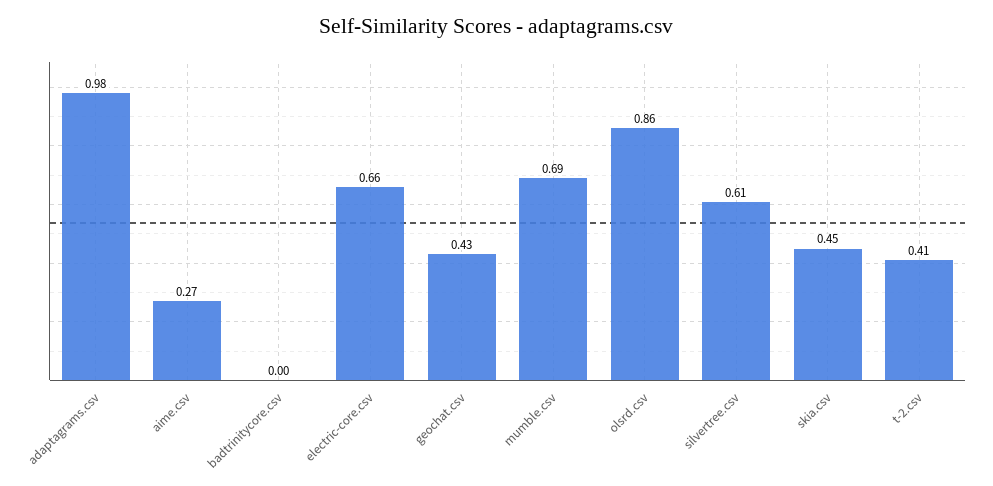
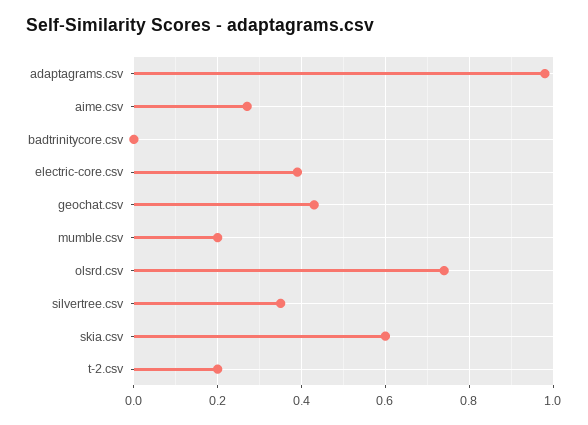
  {
    "adaptagrams.csv": 0.98,
    "aime.csv": 0.27,
    "badtrinitycore.csv": 0,
-   "electric-core.csv": 0.66,
+   "electric-core.csv": 0.4,
    "geochat.csv": 0.43,
-   "mumble.csv": 0.69,
+   "mumble.csv": 0.2,
-   "olsrd.csv": 0.86,
+   "olsrd.csv": 0.75,
-   "silvertree.csv": 0.61,
+   "silvertree.csv": 0.35,
-   "skia.csv": 0.45,
+   "skia.csv": 0.6,
-   "t-2.csv": 0.41
+   "t-2.csv": 0.2
  }

